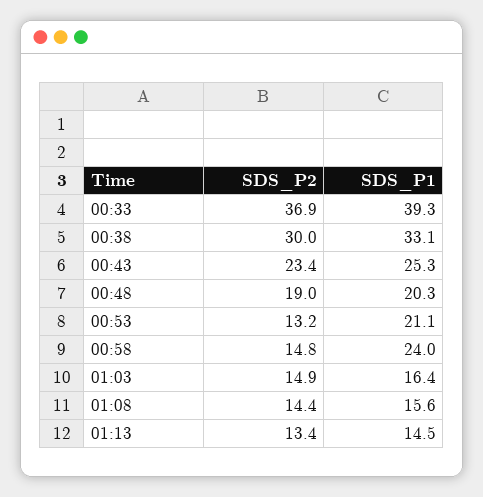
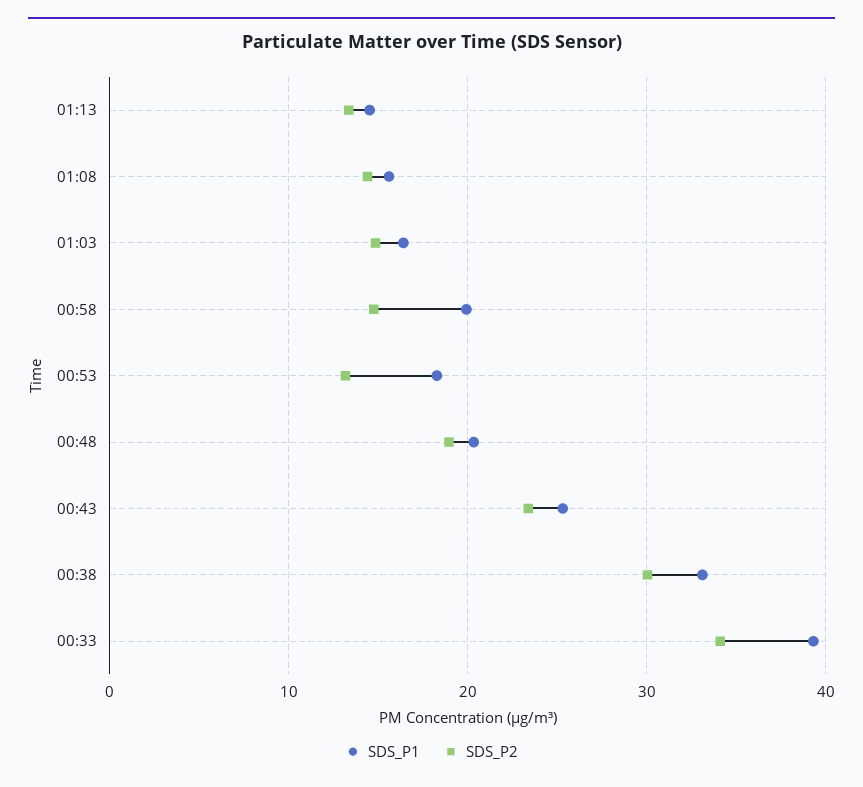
  {
    "SDS_P2": {
-     "00:33": 36.9,
+     "00:33": 34,
      "00:38": 30,
      "00:43": 23.4,
      "00:48": 19,
      "00:53": 13.2,
      "00:58": 14.8,
      "01:03": 14.9,
      "01:08": 14.4,
      "01:13": 13.4
    },
    "SDS_P1": {
      "00:33": 39.3,
      "00:38": 33.1,
      "00:43": 25.3,
      "00:48": 20.3,
-     "00:53": 21.1,
+     "00:53": 18,
-     "00:58": 24,
+     "00:58": 20,
      "01:03": 16.4,
      "01:08": 15.6,
      "01:13": 14.5
    }
  }

